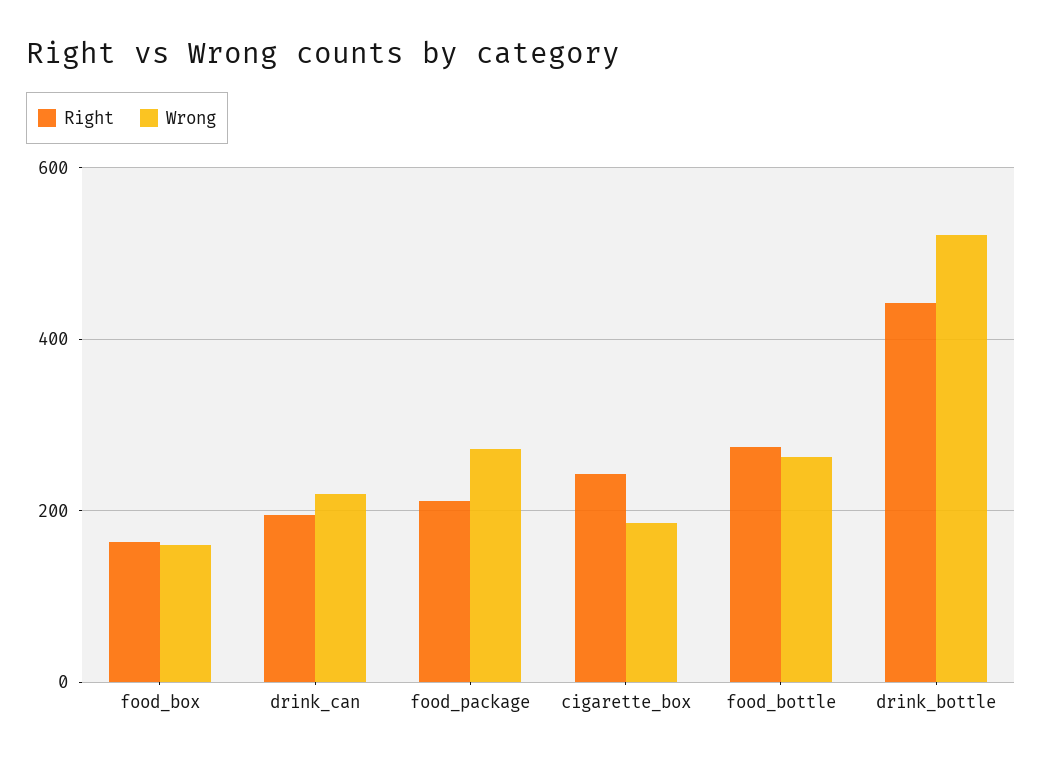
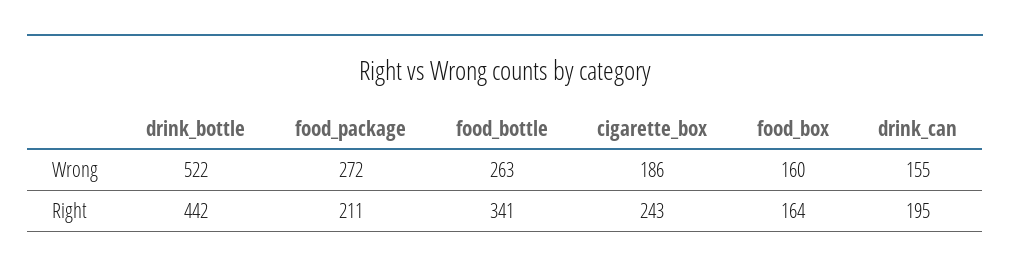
  {
    "Right": {
      "food_box": 164,
      "drink_can": 195,
      "food_package": 211,
      "cigarette_box": 243,
-     "food_bottle": 280,
+     "food_bottle": 341,
      "drink_bottle": 442
    },
    "Wrong": {
      "food_box": 160,
-     "drink_can": 220,
+     "drink_can": 155,
      "food_package": 272,
      "cigarette_box": 186,
      "food_bottle": 263,
      "drink_bottle": 522
    }
  }

